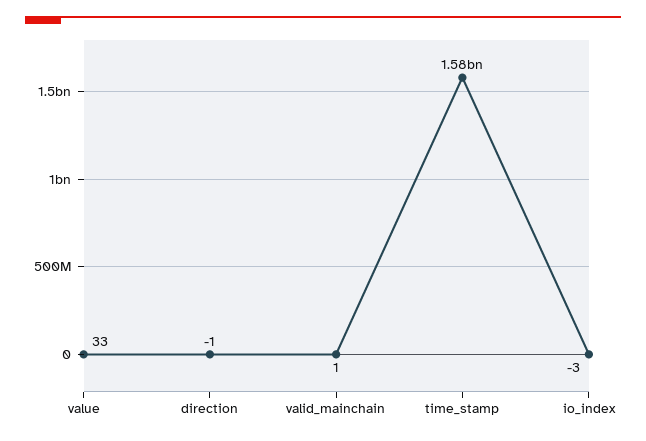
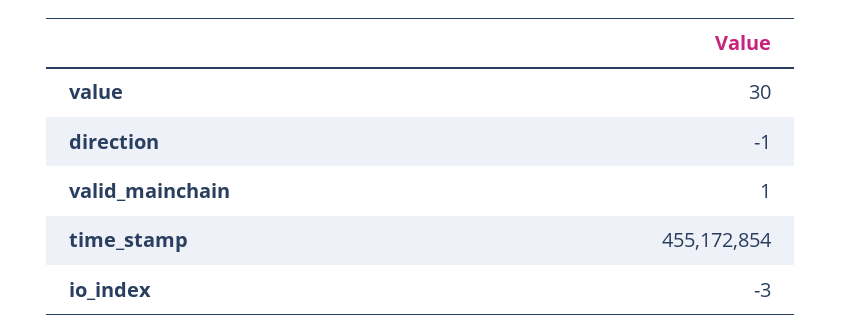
  {
-   "value": 33,
+   "value": 30,
    "direction": -1,
    "valid_mainchain": 1,
-   "time_stamp": 1580000000,
+   "time_stamp": 455172854,
    "io_index": -3
  }

